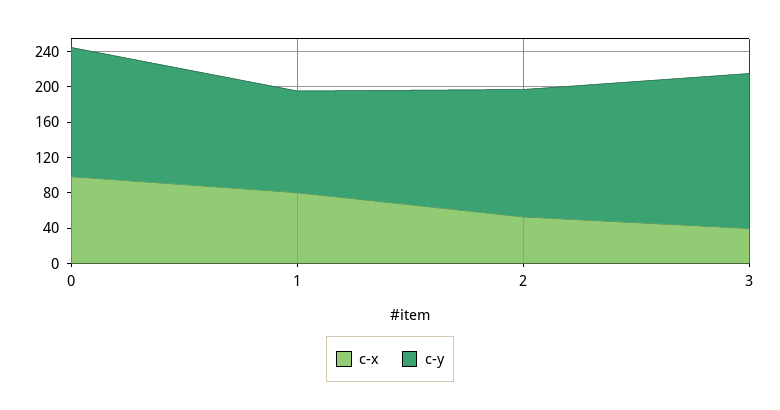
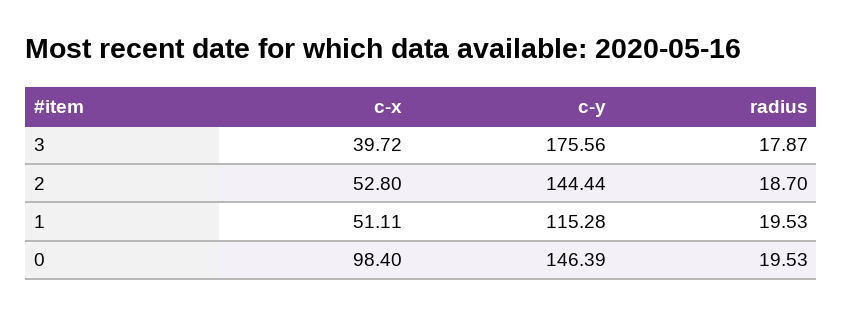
  {
    "c-x": {
      "0": 98.4,
-     "1": 80,
+     "1": 51.11,
      "2": 52.8,
      "3": 39.72
    },
    "c-y": {
      "0": 146.39,
      "1": 115.28,
      "2": 144.44,
      "3": 175.56
-   }
+   },
+   "radius": {
+     "3": 17.87,
+     "2": 18.7,
+     "1": 19.53,
+     "0": 19.53
+   }
  }

